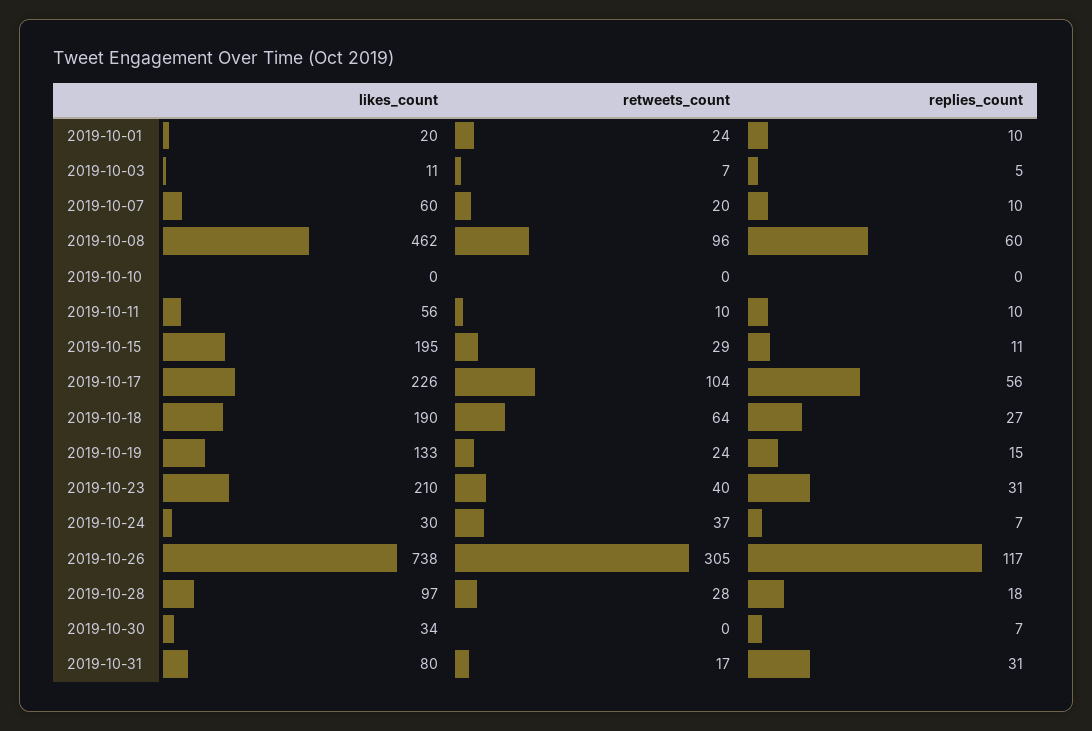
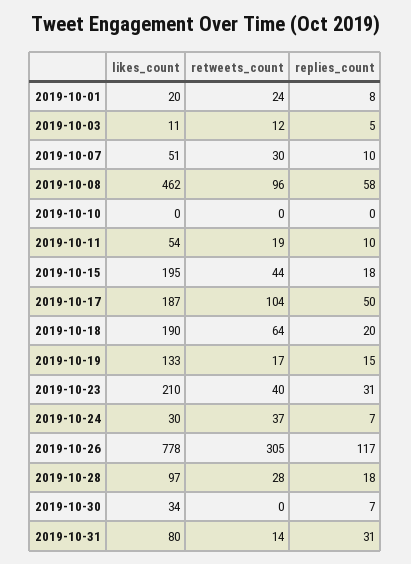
  {
    "likes_count": {
      "2019-10-01": 20,
      "2019-10-03": 11,
-     "2019-10-07": 60,
+     "2019-10-07": 51,
      "2019-10-08": 462,
      "2019-10-10": 0,
-     "2019-10-11": 56,
+     "2019-10-11": 54,
      "2019-10-15": 195,
-     "2019-10-17": 226,
+     "2019-10-17": 187,
      "2019-10-18": 190,
      "2019-10-19": 133,
      "2019-10-23": 210,
      "2019-10-24": 30,
-     "2019-10-26": 738,
+     "2019-10-26": 778,
      "2019-10-28": 97,
      "2019-10-30": 34,
      "2019-10-31": 80
    },
    "retweets_count": {
      "2019-10-01": 24,
-     "2019-10-03": 7,
+     "2019-10-03": 12,
-     "2019-10-07": 20,
+     "2019-10-07": 30,
      "2019-10-08": 96,
      "2019-10-10": 0,
-     "2019-10-11": 10,
+     "2019-10-11": 19,
-     "2019-10-15": 29,
+     "2019-10-15": 44,
      "2019-10-17": 104,
      "2019-10-18": 64,
-     "2019-10-19": 24,
+     "2019-10-19": 17,
      "2019-10-23": 40,
      "2019-10-24": 37,
      "2019-10-26": 305,
      "2019-10-28": 28,
      "2019-10-30": 0,
-     "2019-10-31": 17
+     "2019-10-31": 14
    },
    "replies_count": {
-     "2019-10-01": 10,
+     "2019-10-01": 8,
      "2019-10-03": 5,
      "2019-10-07": 10,
-     "2019-10-08": 60,
+     "2019-10-08": 58,
      "2019-10-10": 0,
      "2019-10-11": 10,
-     "2019-10-15": 11,
+     "2019-10-15": 18,
-     "2019-10-17": 56,
+     "2019-10-17": 50,
-     "2019-10-18": 27,
+     "2019-10-18": 20,
      "2019-10-19": 15,
      "2019-10-23": 31,
      "2019-10-24": 7,
      "2019-10-26": 117,
      "2019-10-28": 18,
      "2019-10-30": 7,
      "2019-10-31": 31
    }
  }

